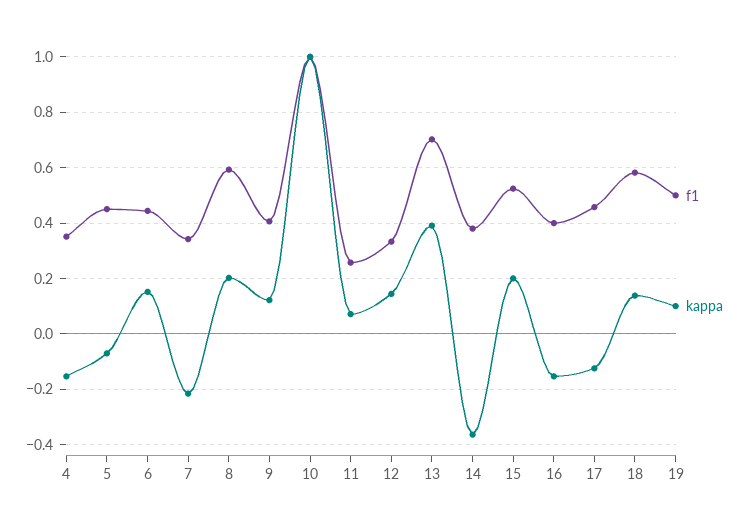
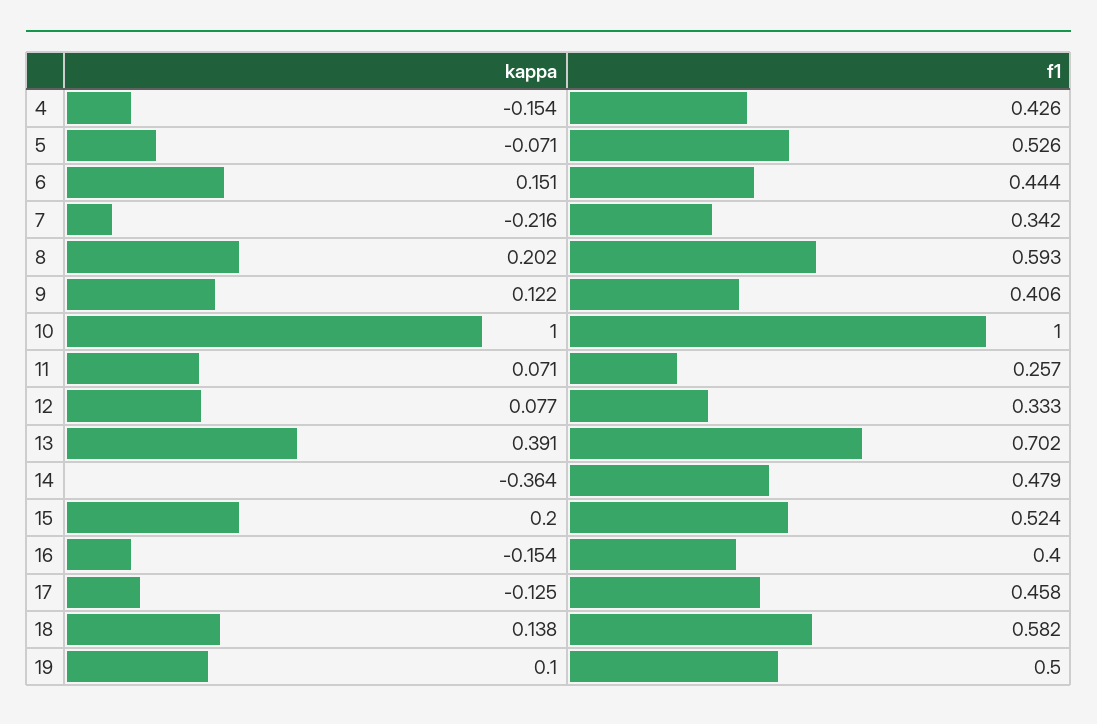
  {
    "f1": {
-     "4": 0.35,
+     "4": 0.426,
-     "5": 0.45,
+     "5": 0.526,
      "6": 0.444,
      "7": 0.342,
      "8": 0.593,
      "9": 0.406,
      "10": 1,
      "11": 0.257,
      "12": 0.333,
      "13": 0.702,
-     "14": 0.375,
+     "14": 0.479,
      "15": 0.524,
      "16": 0.4,
      "17": 0.458,
      "18": 0.582,
      "19": 0.5
    },
    "kappa": {
      "4": -0.154,
      "5": -0.071,
      "6": 0.151,
      "7": -0.216,
      "8": 0.202,
      "9": 0.122,
      "10": 1,
      "11": 0.071,
-     "12": 0.15,
+     "12": 0.077,
      "13": 0.391,
      "14": -0.364,
      "15": 0.2,
      "16": -0.154,
      "17": -0.125,
      "18": 0.138,
      "19": 0.1
    }
  }

